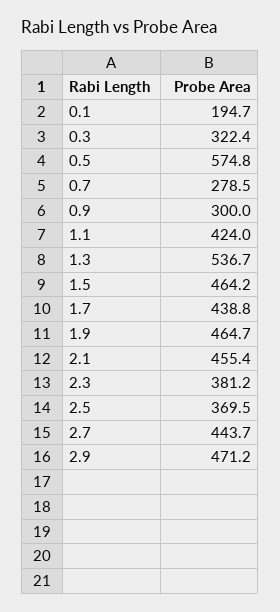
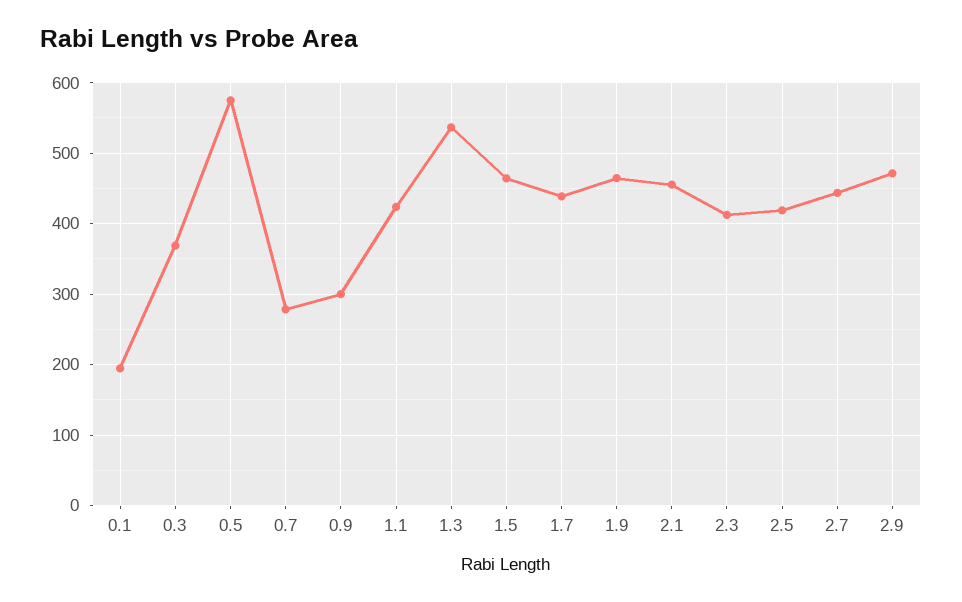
  {
    "0.1": 194.7,
-   "0.3": 322.4,
+   "0.3": 370,
    "0.5": 574.8,
    "0.7": 278.5,
    "0.9": 300,
    "1.1": 424,
    "1.3": 536.7,
    "1.5": 464.2,
    "1.7": 438.8,
    "1.9": 464.7,
    "2.1": 455.4,
-   "2.3": 381.2,
+   "2.3": 410,
-   "2.5": 369.5,
+   "2.5": 420,
    "2.7": 443.7,
    "2.9": 471.2
  }

